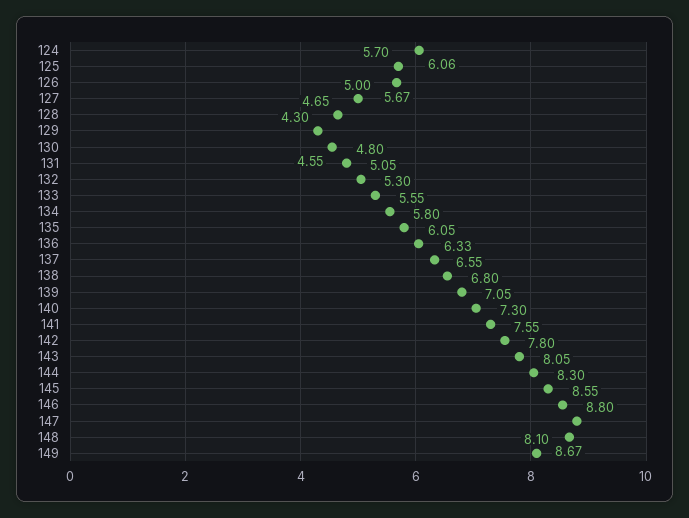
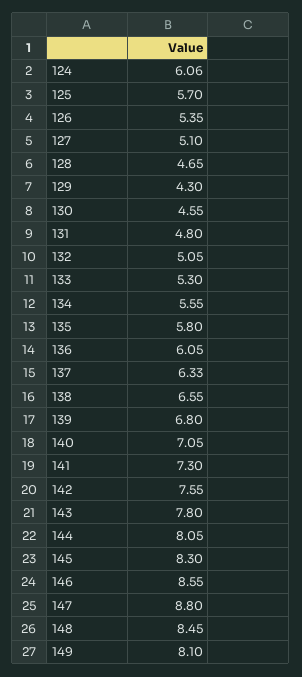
  {
    "124": 6.06,
    "125": 5.7,
-   "126": 5.67,
+   "126": 5.35,
-   "127": 5,
+   "127": 5.1,
    "128": 4.65,
    "129": 4.3,
    "130": 4.55,
    "131": 4.8,
    "132": 5.05,
    "133": 5.3,
    "134": 5.55,
    "135": 5.8,
    "136": 6.05,
    "137": 6.33,
    "138": 6.55,
    "139": 6.8,
    "140": 7.05,
    "141": 7.3,
    "142": 7.55,
    "143": 7.8,
    "144": 8.05,
    "145": 8.3,
    "146": 8.55,
    "147": 8.8,
-   "148": 8.67,
+   "148": 8.45,
    "149": 8.1
  }

